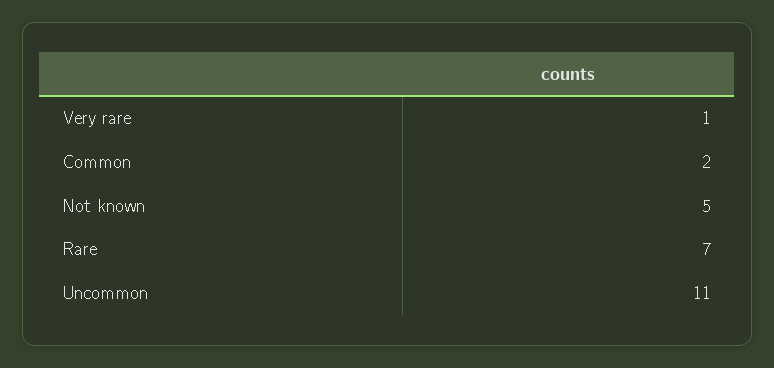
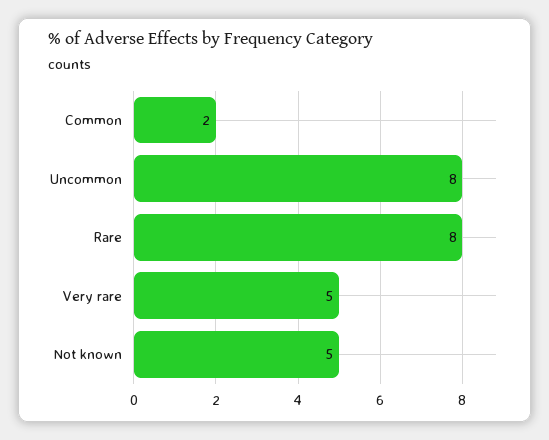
  {
-   "Very rare": 1,
+   "Very rare": 5,
    "Common": 2,
    "Not known": 5,
-   "Rare": 7,
+   "Rare": 8,
-   "Uncommon": 11
+   "Uncommon": 8
  }

